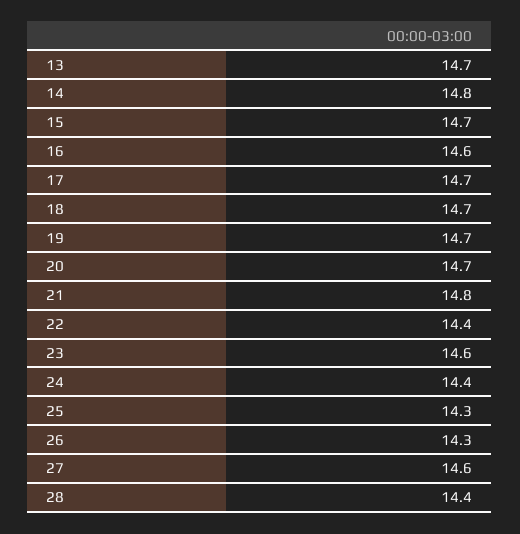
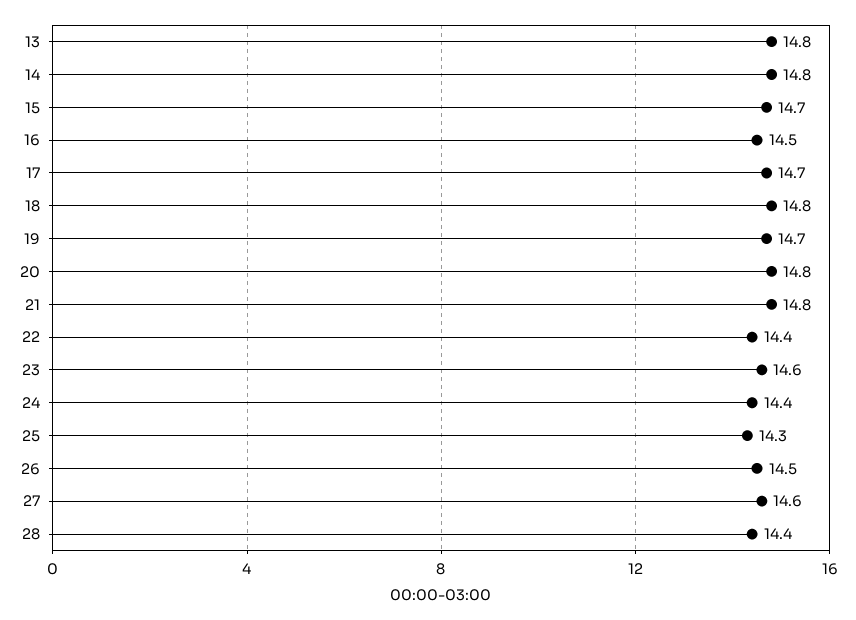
  {
-   "13": 14.7,
+   "13": 14.8,
    "14": 14.8,
    "15": 14.7,
-   "16": 14.6,
+   "16": 14.5,
    "17": 14.7,
-   "18": 14.7,
+   "18": 14.8,
    "19": 14.7,
-   "20": 14.7,
+   "20": 14.8,
    "21": 14.8,
    "22": 14.4,
    "23": 14.6,
    "24": 14.4,
    "25": 14.3,
-   "26": 14.3,
+   "26": 14.5,
    "27": 14.6,
    "28": 14.4
  }

